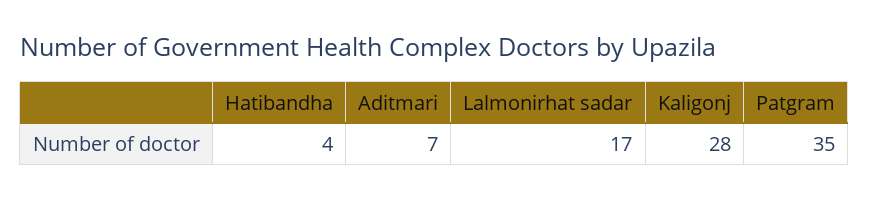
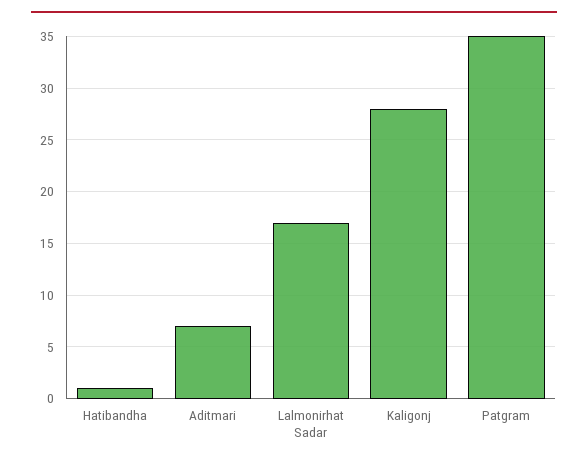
  {
-   "Hatibandha": 4,
+   "Hatibandha": 1,
    "Aditmari": 7,
    "Lalmonirhat sadar": 17,
    "Kaligonj": 28,
    "Patgram": 35
  }

